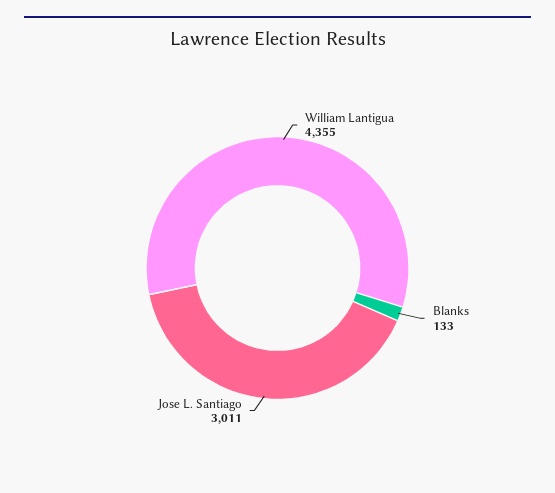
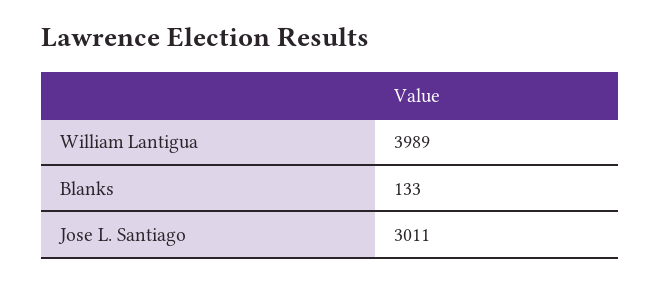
  {
-   "William Lantigua": 4355,
+   "William Lantigua": 3989,
    "Blanks": 133,
    "Jose L. Santiago": 3011
  }

